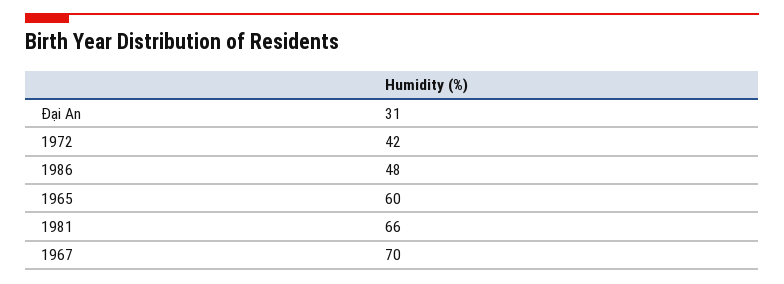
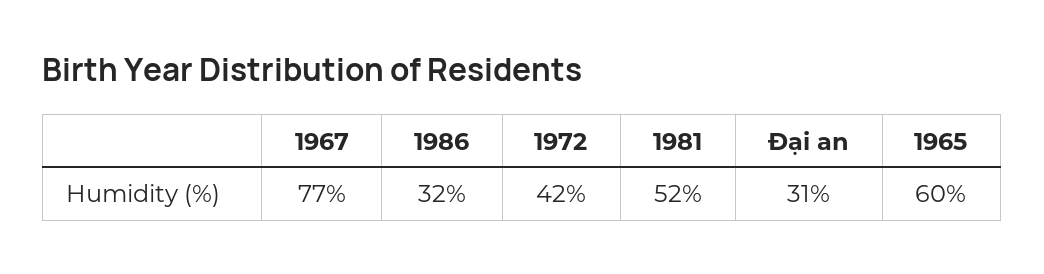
  {
    "Đại An": 31,
    "1972": 42,
-   "1986": 48,
+   "1986": 32,
    "1965": 60,
-   "1981": 66,
+   "1981": 52,
-   "1967": 70
+   "1967": 77
  }

